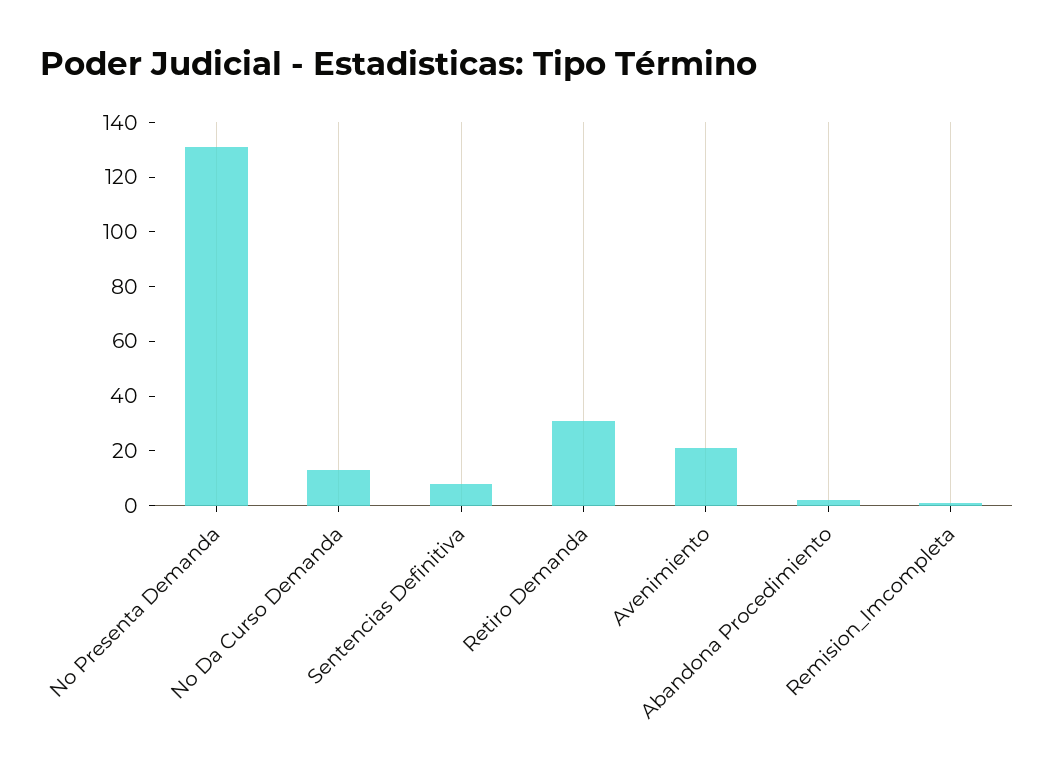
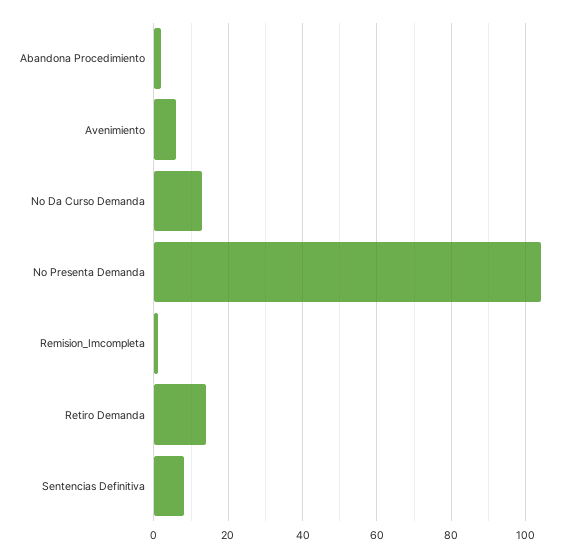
  {
-   "No Presenta Demanda": 130,
+   "No Presenta Demanda": 105,
    "No Da Curso Demanda": 15,
    "Sentencias Definitiva": 10,
-   "Retiro Demanda": 30,
+   "Retiro Demanda": 15,
-   "Avenimiento": 20,
+   "Avenimiento": 5,
    "Abandona Procedimiento": 0,
    "Remision_Imcompleta": 0
  }

